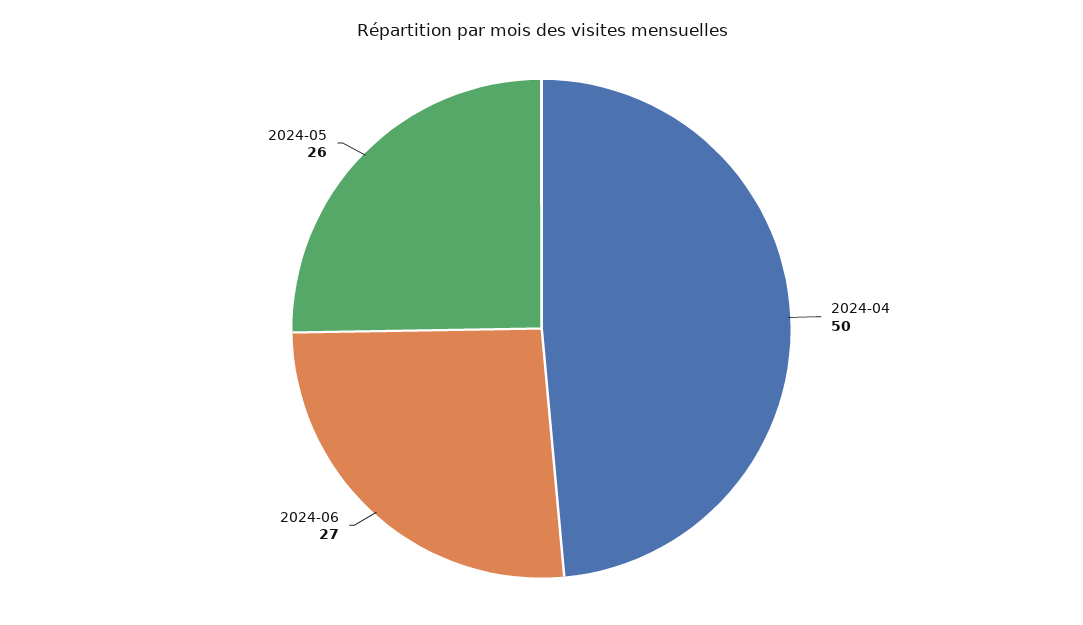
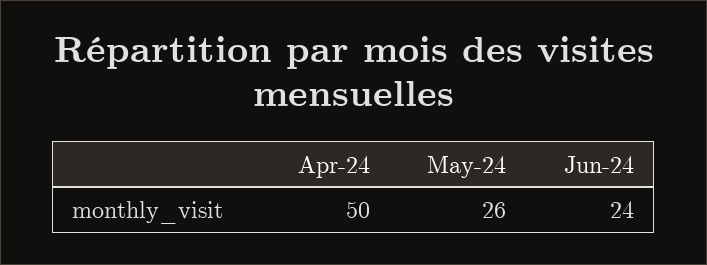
  {
    "2024-04": 50,
-   "2024-06": 27,
+   "2024-06": 24,
    "2024-05": 26
  }

